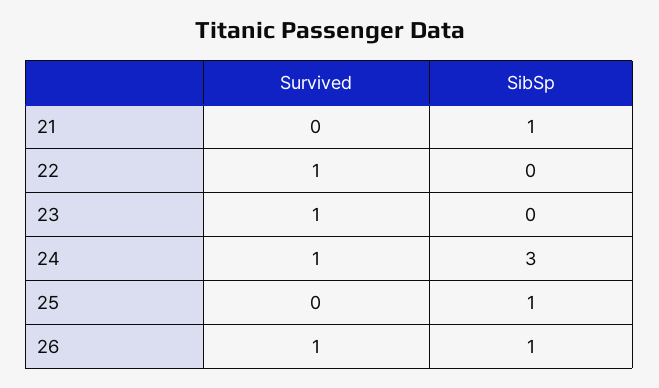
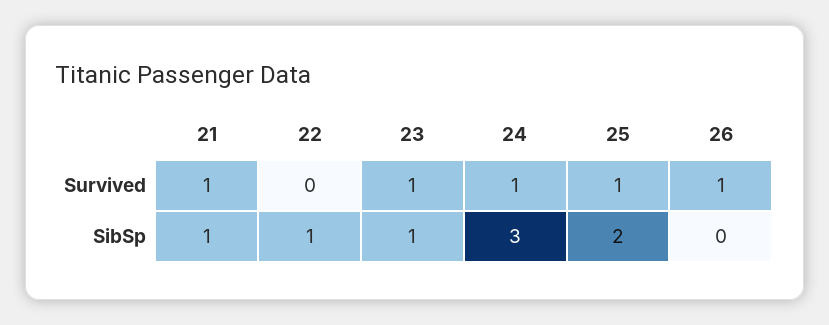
  {
    "Survived": {
-     "21": 0,
+     "21": 1,
-     "22": 1,
+     "22": 0,
      "23": 1,
      "24": 1,
-     "25": 0,
+     "25": 1,
      "26": 1
    },
    "SibSp": {
      "21": 1,
-     "22": 0,
+     "22": 1,
-     "23": 0,
+     "23": 1,
      "24": 3,
-     "25": 1,
+     "25": 2,
-     "26": 1
+     "26": 0
    }
  }

